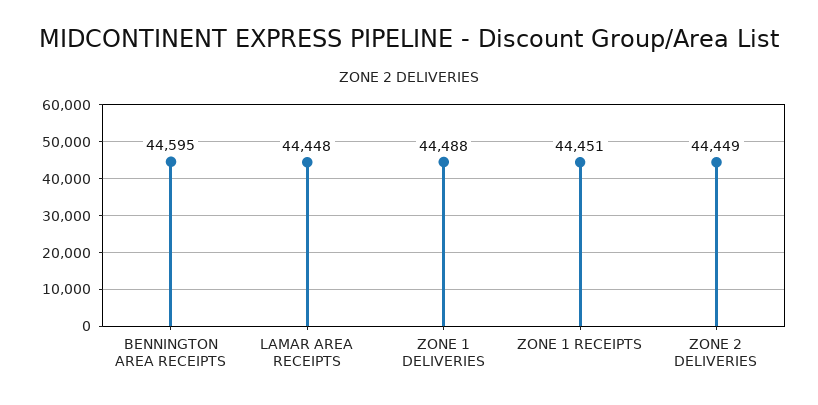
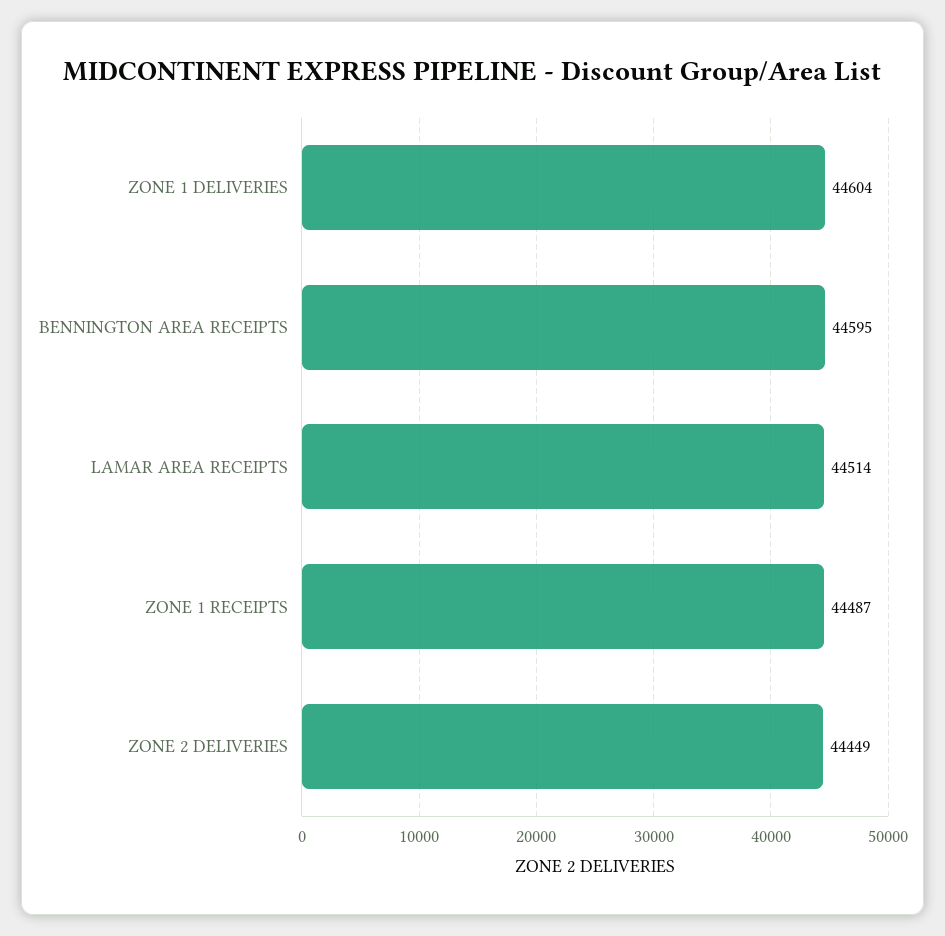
  {
    "BENNINGTON AREA RECEIPTS": 44595,
-   "LAMAR AREA RECEIPTS": 44448,
+   "LAMAR AREA RECEIPTS": 44514,
-   "ZONE 1 DELIVERIES": 44488,
+   "ZONE 1 DELIVERIES": 44604,
-   "ZONE 1 RECEIPTS": 44451,
+   "ZONE 1 RECEIPTS": 44487,
    "ZONE 2 DELIVERIES": 44449
  }

